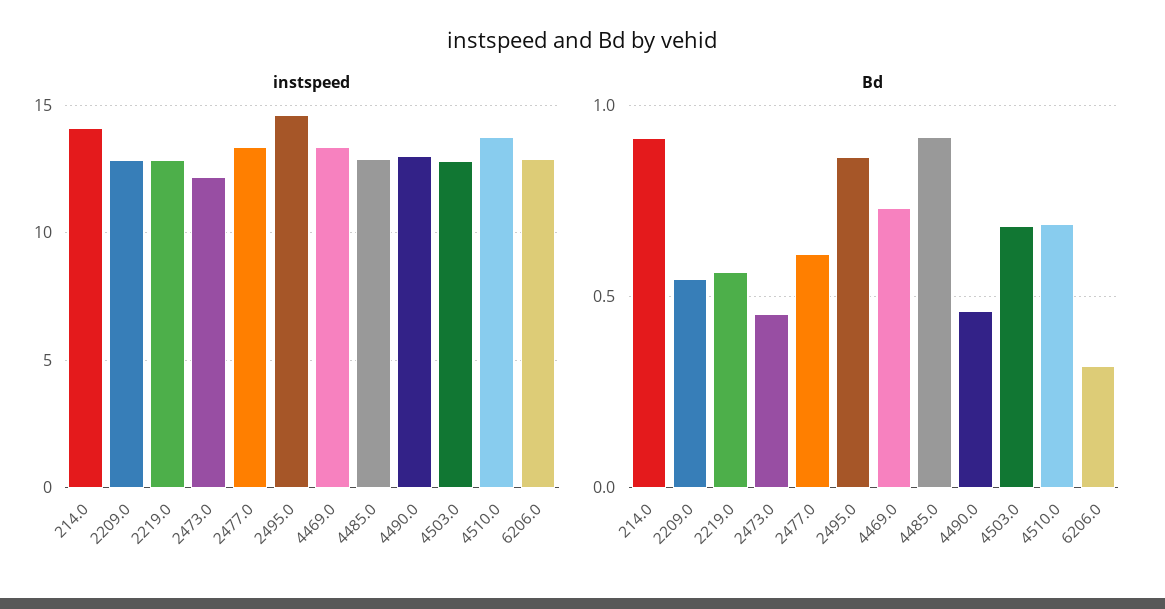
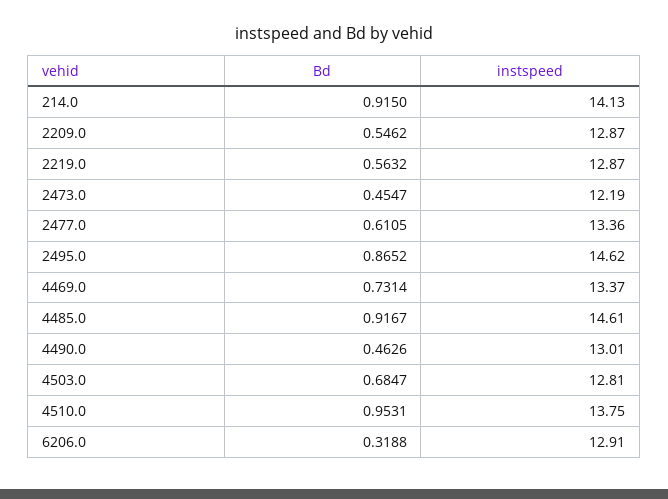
  {
    "instspeed": {
      "214.0": 14.13,
      "2209.0": 12.87,
      "2219.0": 12.87,
      "2473.0": 12.19,
      "2477.0": 13.36,
      "2495.0": 14.62,
      "4469.0": 13.37,
-     "4485.0": 13,
+     "4485.0": 14.61,
      "4490.0": 13.01,
      "4503.0": 12.81,
      "4510.0": 13.75,
      "6206.0": 12.91
    },
    "Bd": {
      "214.0": 0.915,
      "2209.0": 0.5462,
      "2219.0": 0.5632,
      "2473.0": 0.4547,
      "2477.0": 0.6105,
      "2495.0": 0.8652,
      "4469.0": 0.7314,
      "4485.0": 0.9167,
      "4490.0": 0.4626,
      "4503.0": 0.6847,
-     "4510.0": 0.7,
+     "4510.0": 0.9531,
      "6206.0": 0.3188
    }
  }

